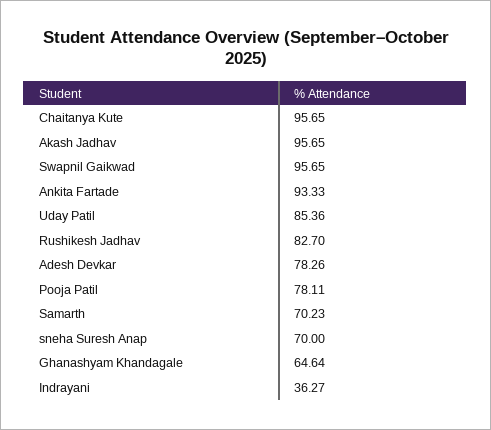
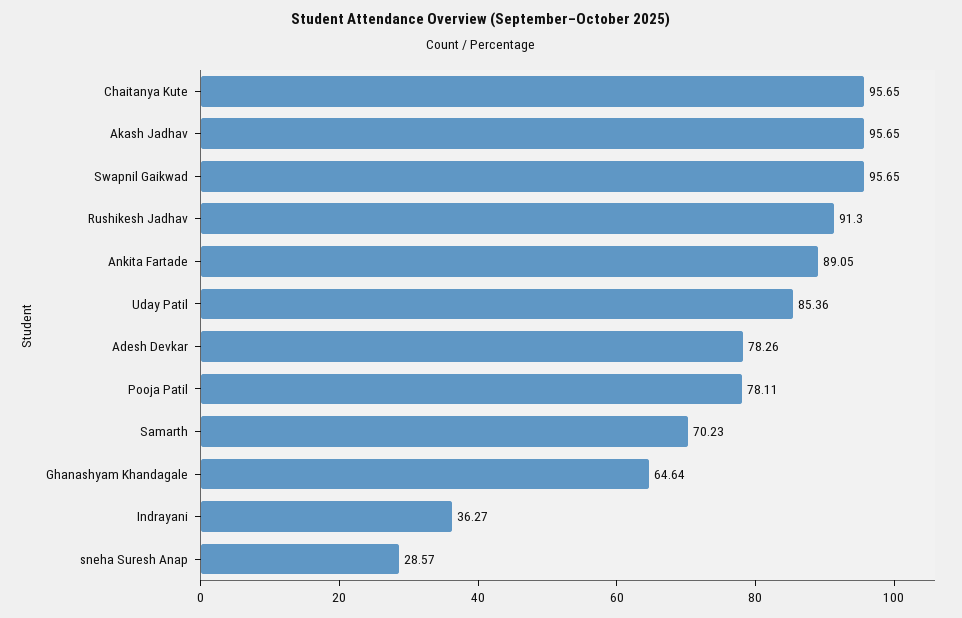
  {
    "Chaitanya Kute": 95.65,
    "Akash Jadhav": 95.65,
    "Swapnil Gaikwad": 95.65,
-   "Ankita Fartade": 93.33,
+   "Ankita Fartade": 89.05,
    "Uday Patil": 85.36,
-   "Rushikesh Jadhav": 82.7,
+   "Rushikesh Jadhav": 91.3,
    "Adesh Devkar": 78.26,
    "Pooja Patil": 78.11,
    "Samarth": 70.23,
-   "sneha Suresh Anap": 70,
+   "sneha Suresh Anap": 28.57,
    "Ghanashyam Khandagale": 64.64,
    "Indrayani": 36.27
  }

